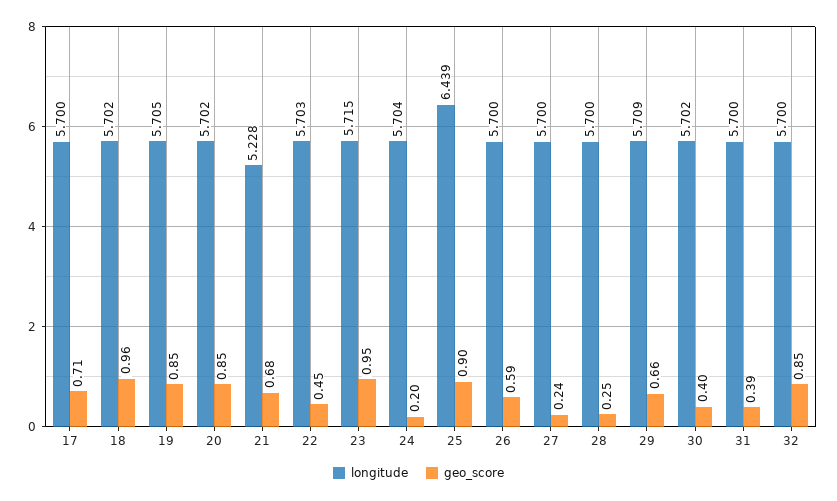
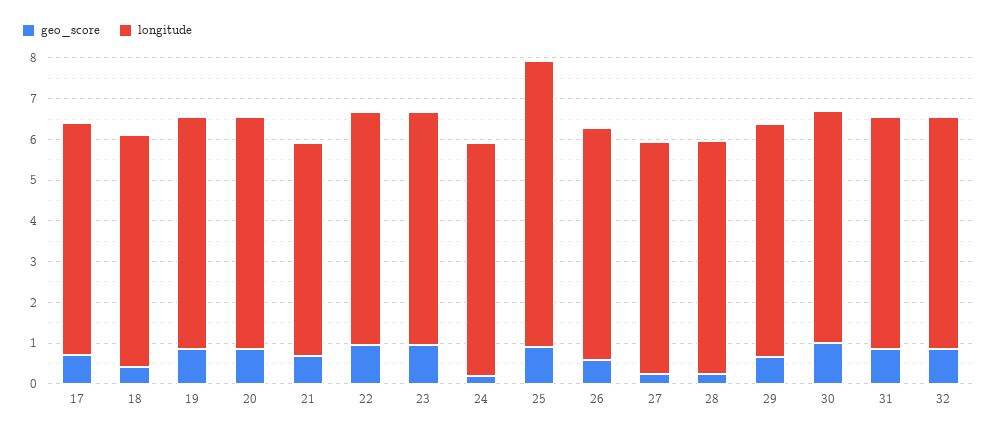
  {
    "longitude": {
      "17": 5.7,
      "18": 5.702,
      "19": 5.705,
      "20": 5.702,
      "21": 5.228,
      "22": 5.703,
      "23": 5.715,
      "24": 5.704,
-     "25": 6.439,
+     "25": 7,
      "26": 5.7,
      "27": 5.7,
      "28": 5.7,
      "29": 5.709,
      "30": 5.702,
      "31": 5.7,
      "32": 5.7
    },
    "geo_score": {
      "17": 0.71,
-     "18": 0.96,
+     "18": 0.4,
      "19": 0.85,
      "20": 0.85,
      "21": 0.68,
-     "22": 0.45,
+     "22": 1,
      "23": 0.95,
      "24": 0.2,
      "25": 0.9,
      "26": 0.59,
      "27": 0.24,
      "28": 0.25,
      "29": 0.66,
-     "30": 0.4,
+     "30": 1,
-     "31": 0.39,
+     "31": 0.8,
      "32": 0.85
    }
  }

